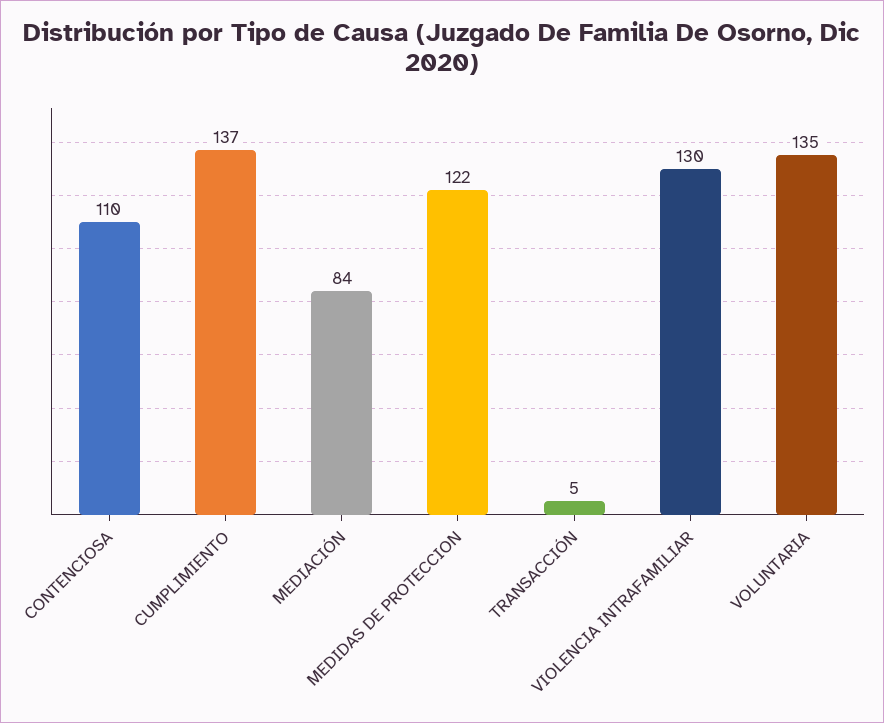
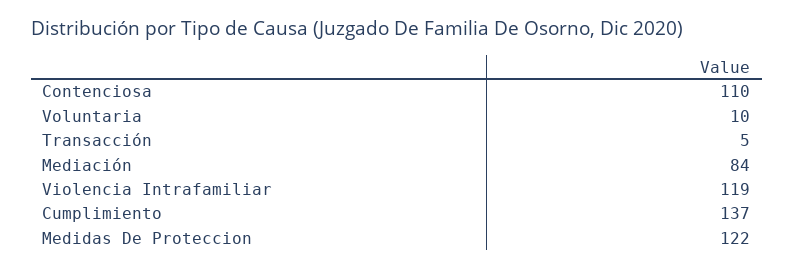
  {
    "CONTENCIOSA": 110,
    "CUMPLIMIENTO": 137,
    "MEDIACIÓN": 84,
    "MEDIDAS DE PROTECCION": 122,
    "TRANSACCIÓN": 5,
-   "VIOLENCIA INTRAFAMILIAR": 130,
+   "VIOLENCIA INTRAFAMILIAR": 119,
-   "VOLUNTARIA": 135
+   "VOLUNTARIA": 10
  }

